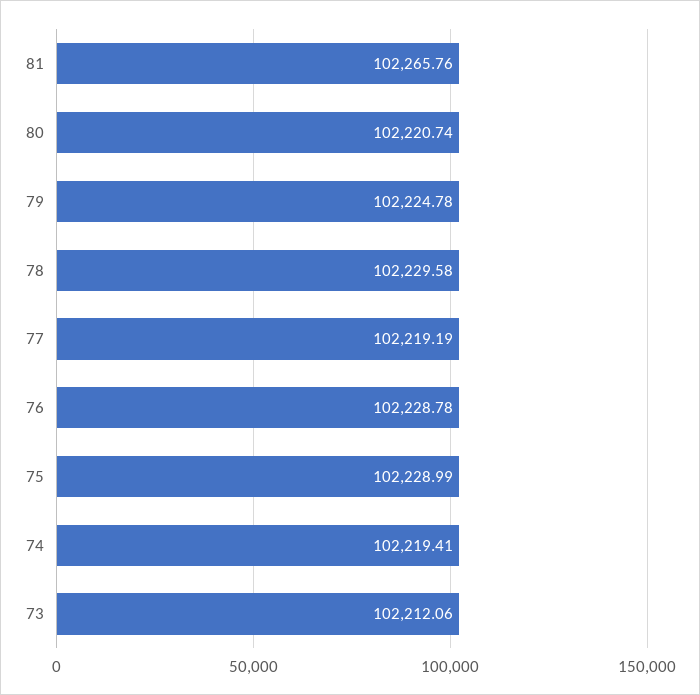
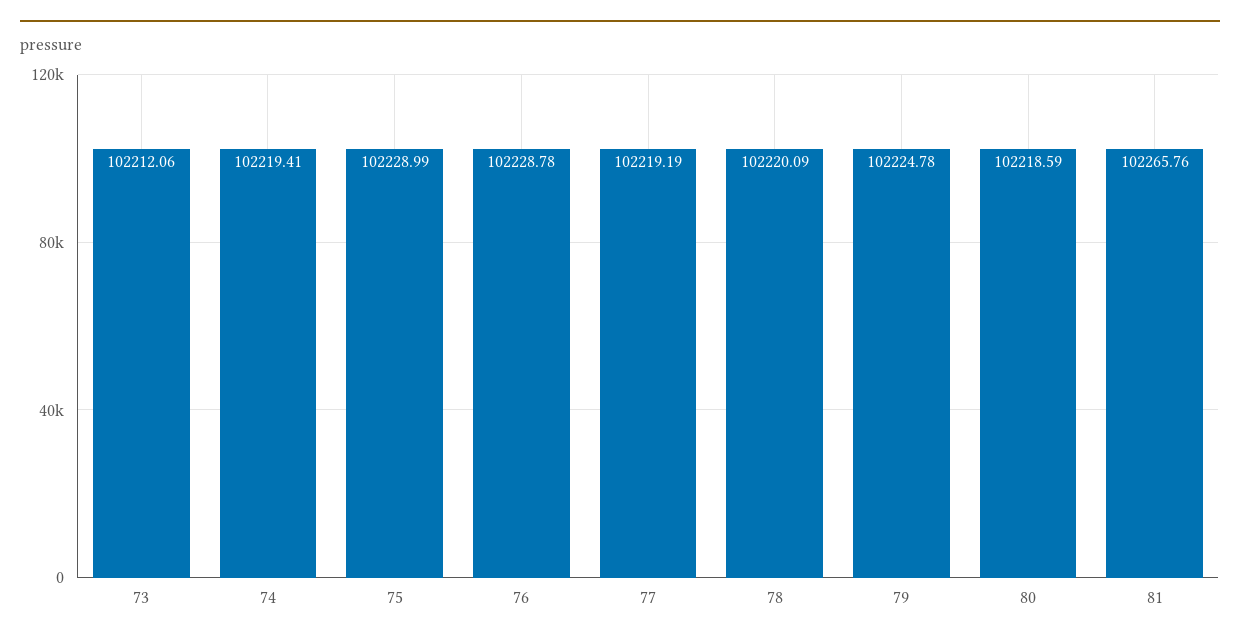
  {
    "81": 102265.76,
-   "80": 102220.74,
+   "80": 102218.59,
    "79": 102224.78,
-   "78": 102229.58,
+   "78": 102220.09,
    "77": 102219.19,
    "76": 102228.78,
    "75": 102228.99,
    "74": 102219.41,
    "73": 102212.06
  }

